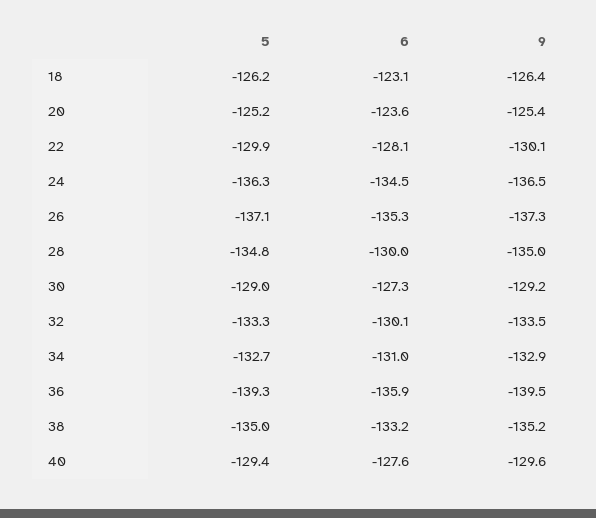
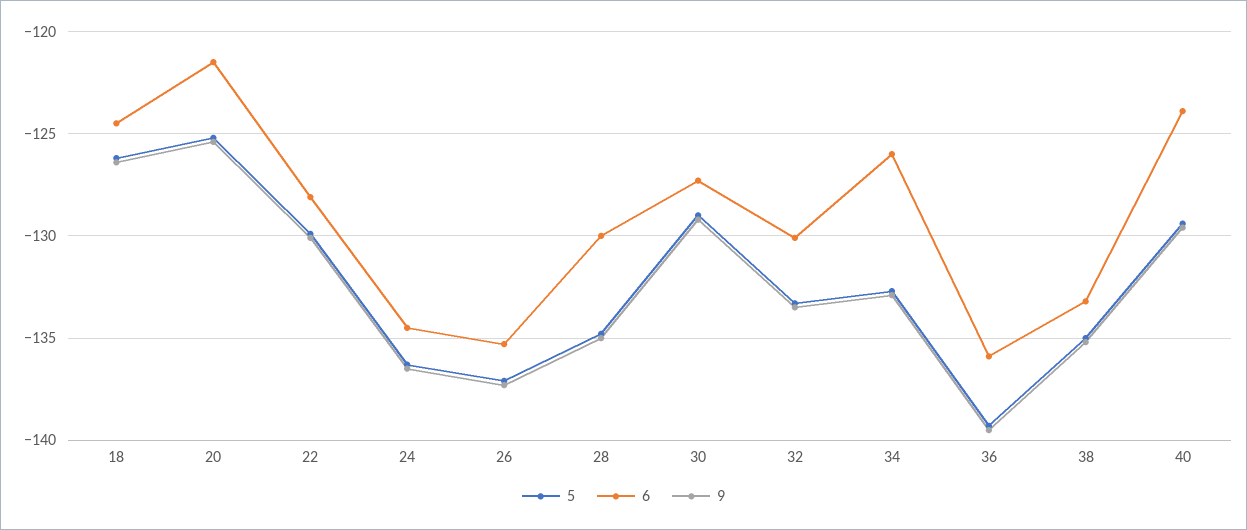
  {
    "5": {
      "18": -126.2,
      "20": -125.2,
      "22": -129.9,
      "24": -136.3,
      "26": -137.1,
      "28": -134.8,
      "30": -129,
      "32": -133.3,
      "34": -132.7,
      "36": -139.3,
      "38": -135,
      "40": -129.4
    },
    "6": {
-     "18": -123.1,
+     "18": -124.5,
-     "20": -123.6,
+     "20": -121.5,
      "22": -128.1,
      "24": -134.5,
      "26": -135.3,
      "28": -130,
      "30": -127.3,
      "32": -130.1,
-     "34": -131,
+     "34": -126,
      "36": -135.9,
      "38": -133.2,
-     "40": -127.6
+     "40": -124
    },
    "9": {
      "18": -126.4,
      "20": -125.4,
      "22": -130.1,
      "24": -136.5,
      "26": -137.3,
      "28": -135,
      "30": -129.2,
      "32": -133.5,
      "34": -132.9,
      "36": -139.5,
      "38": -135.2,
      "40": -129.6
    }
  }

